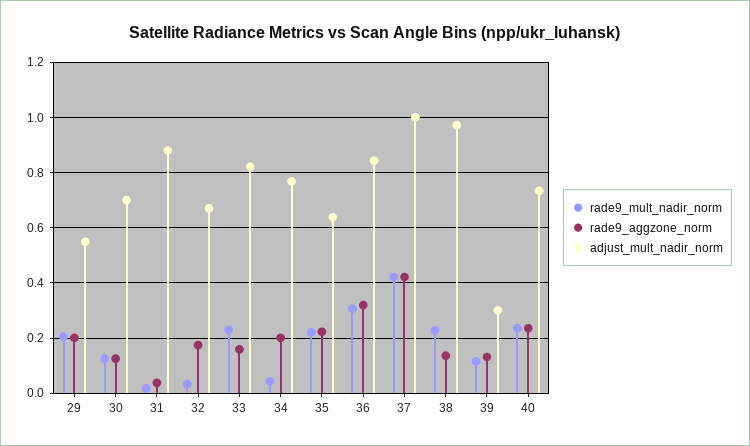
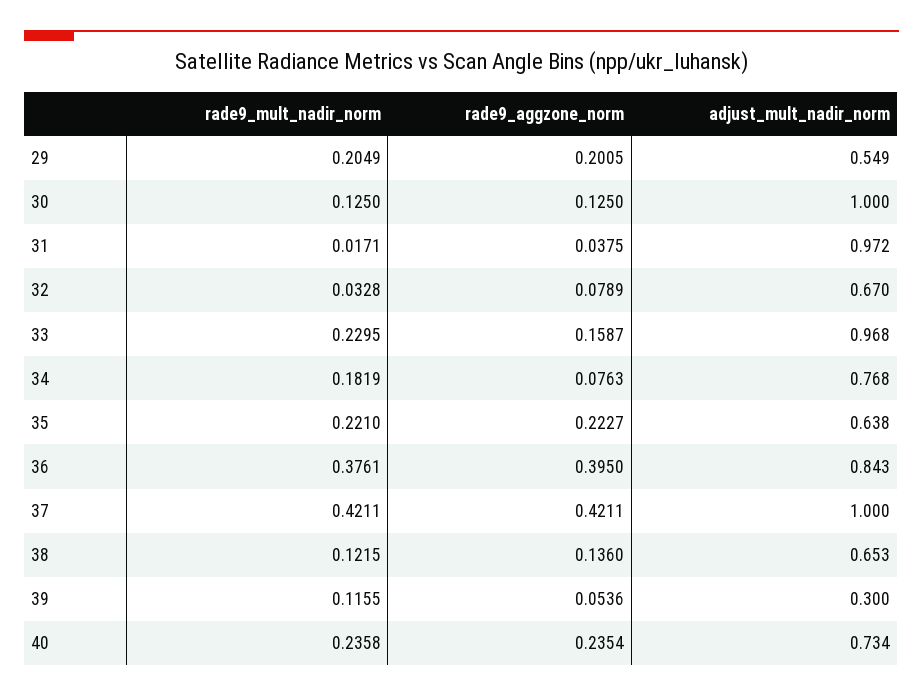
  {
    "rade9_mult_nadir_norm": {
      "29": 0.2049,
      "30": 0.125,
      "31": 0.0171,
      "32": 0.0328,
      "33": 0.2295,
-     "34": 0.05,
+     "34": 0.1819,
      "35": 0.221,
-     "36": 0.3,
+     "36": 0.3761,
      "37": 0.4211,
-     "38": 0.225,
+     "38": 0.1215,
      "39": 0.1155,
      "40": 0.2358
    },
    "rade9_aggzone_norm": {
      "29": 0.2005,
      "30": 0.125,
      "31": 0.0375,
-     "32": 0.175,
+     "32": 0.0789,
      "33": 0.1587,
-     "34": 0.2,
+     "34": 0.0763,
      "35": 0.2227,
-     "36": 0.325,
+     "36": 0.395,
      "37": 0.4211,
      "38": 0.136,
-     "39": 0.125,
+     "39": 0.0536,
      "40": 0.2354
    },
    "adjust_mult_nadir_norm": {
      "29": 0.549,
-     "30": 0.7,
+     "30": 1,
-     "31": 0.875,
+     "31": 0.972,
      "32": 0.67,
-     "33": 0.825,
+     "33": 0.968,
      "34": 0.768,
      "35": 0.638,
      "36": 0.843,
      "37": 1,
-     "38": 0.975,
+     "38": 0.653,
      "39": 0.3,
      "40": 0.734
    }
  }

